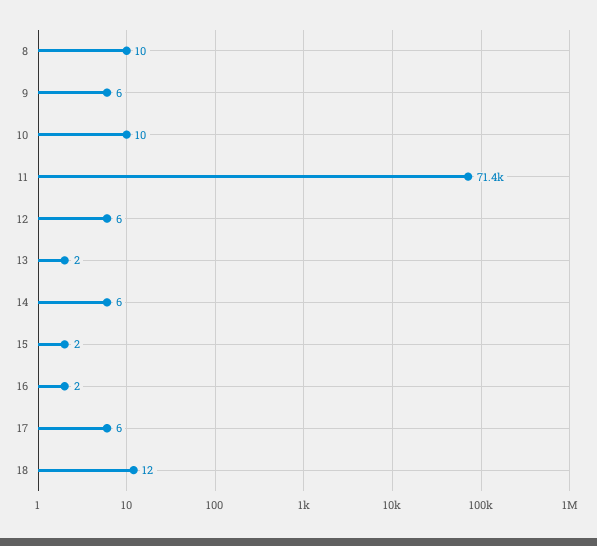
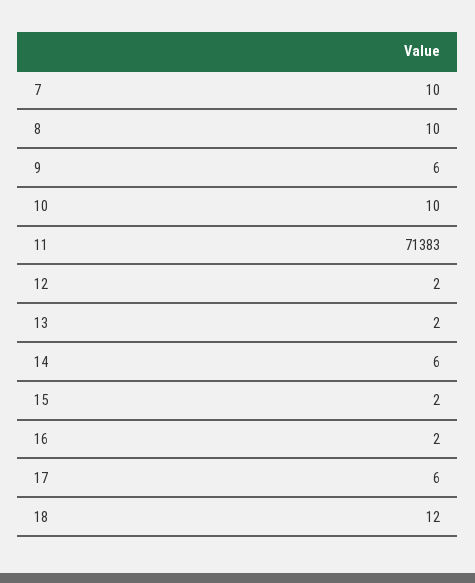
  {
    "8": 10,
    "9": 6,
    "10": 10,
    "11": 71383,
-   "12": 6,
+   "12": 2,
    "13": 2,
    "14": 6,
    "15": 2,
    "16": 2,
    "17": 6,
-   "18": 12
+   "18": 12,
+   "7": 10
  }

